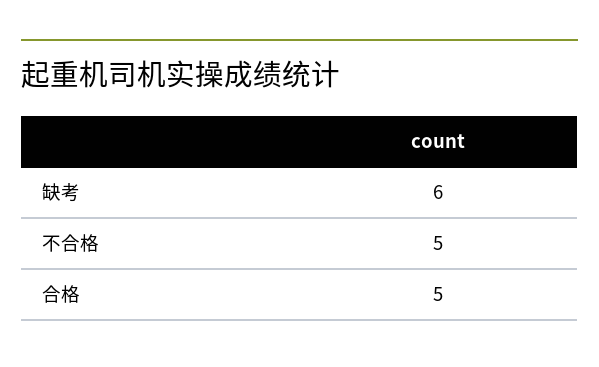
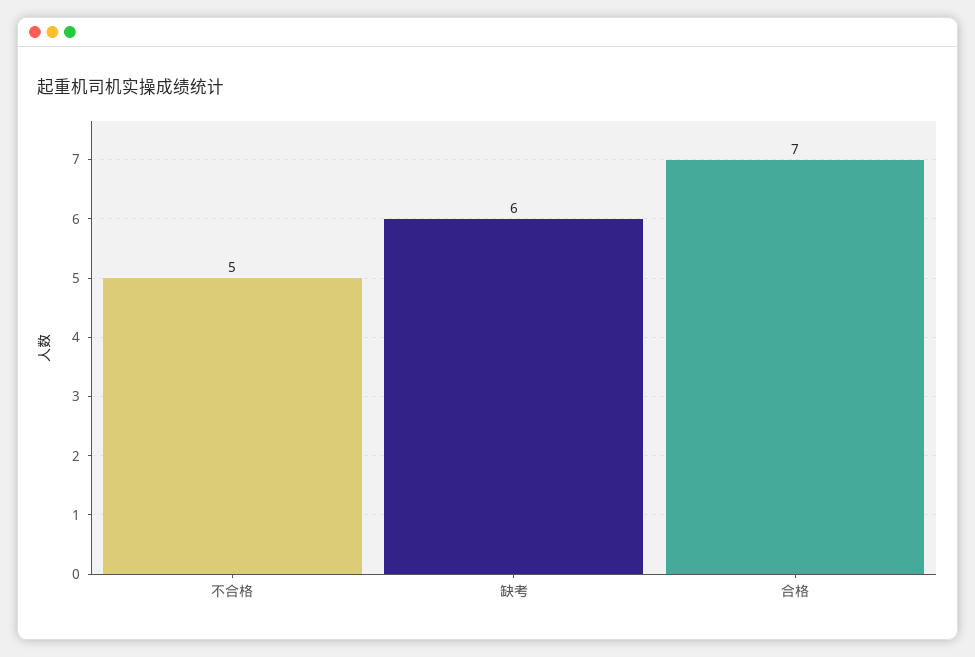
  {
    "缺考": 6,
    "不合格": 5,
-   "合格": 5
+   "合格": 7
  }

